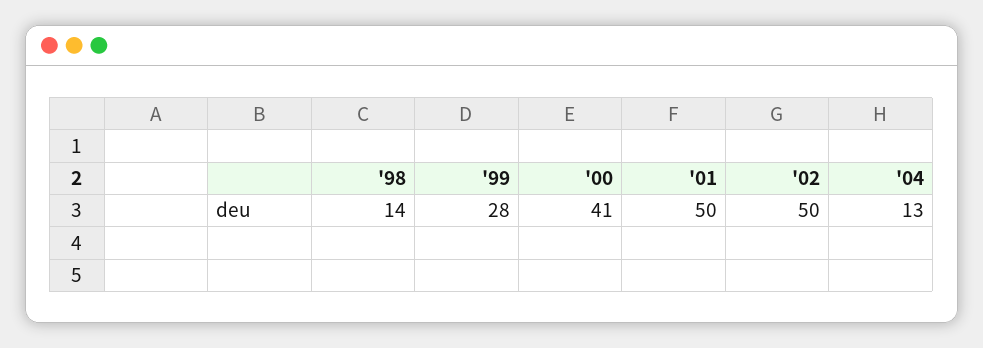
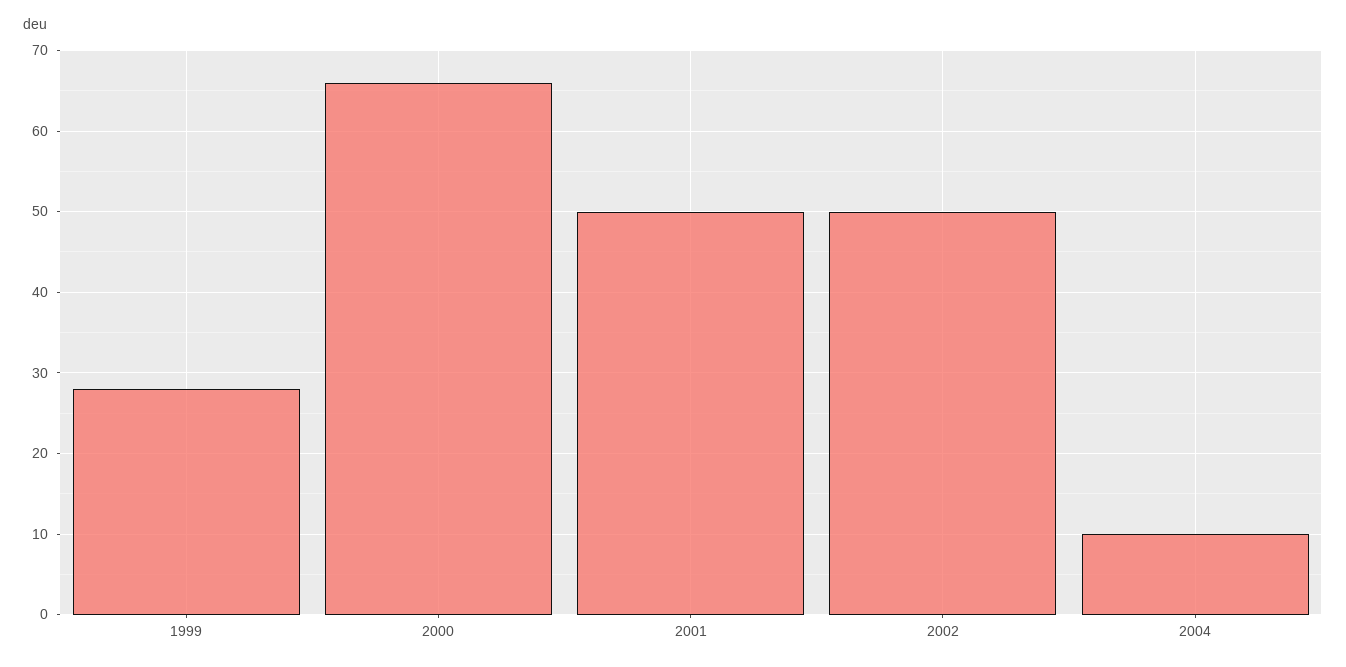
  {
-   "'98": 14,
    "'99": 28,
-   "'00": 41,
+   "'00": 66,
    "'01": 50,
    "'02": 50,
-   "'04": 13
+   "'04": 10
  }

